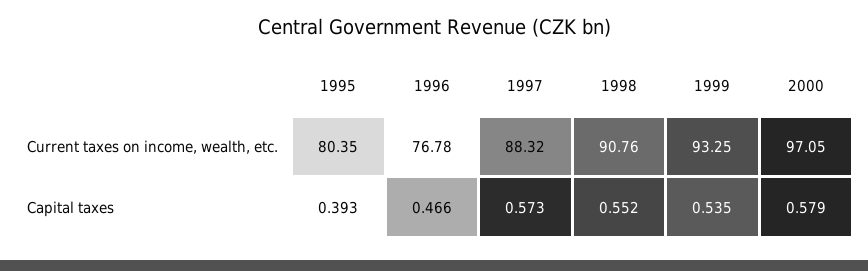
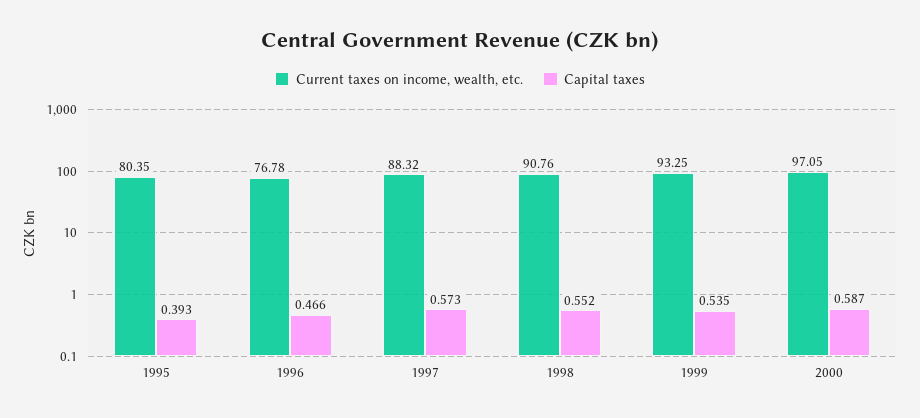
  {
    "Current taxes on income, wealth, etc.": {
      "1995": 80.35,
      "1996": 76.78,
      "1997": 88.32,
      "1998": 90.76,
      "1999": 93.25,
      "2000": 97.05
    },
    "Capital taxes": {
      "1995": 0.393,
      "1996": 0.466,
      "1997": 0.573,
      "1998": 0.552,
      "1999": 0.535,
-     "2000": 0.579
+     "2000": 0.587
    }
  }

